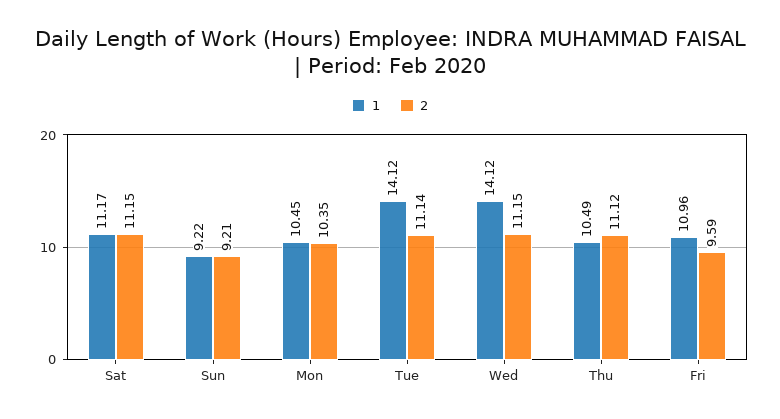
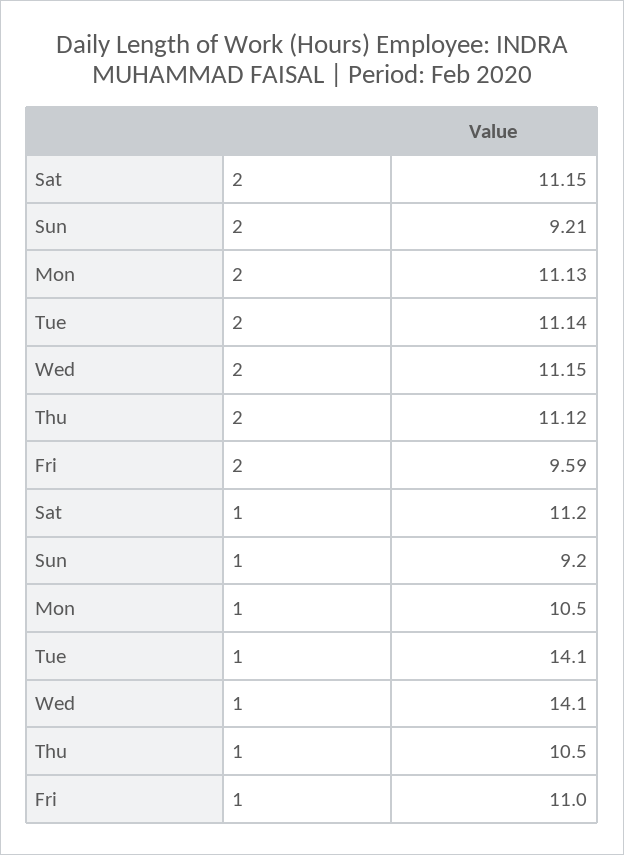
  {
    "1": {
      "Sat": 11.17,
      "Sun": 9.22,
      "Mon": 10.45,
      "Tue": 14.12,
      "Wed": 14.12,
      "Thu": 10.49,
      "Fri": 10.96
    },
    "2": {
      "Sat": 11.15,
      "Sun": 9.21,
-     "Mon": 10.35,
+     "Mon": 11.13,
      "Tue": 11.14,
      "Wed": 11.15,
      "Thu": 11.12,
      "Fri": 9.59
    }
  }

